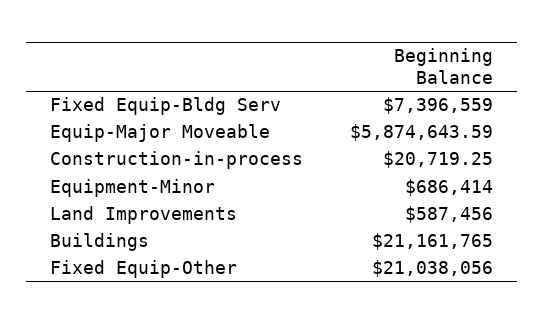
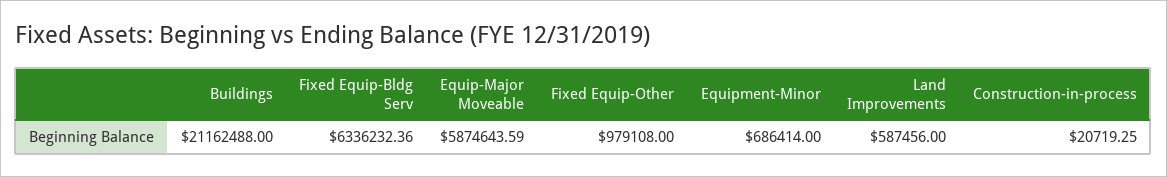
  {
-   "Fixed Equip-Bldg Serv": 7396559,
+   "Fixed Equip-Bldg Serv": 6336232.36,
    "Equip-Major Moveable": 5874643.59,
    "Construction-in-process": 20719.25,
    "Equipment-Minor": 686414,
    "Land Improvements": 587456,
-   "Buildings": 21161765,
+   "Buildings": 21162488,
-   "Fixed Equip-Other": 21038056
+   "Fixed Equip-Other": 979108
  }

